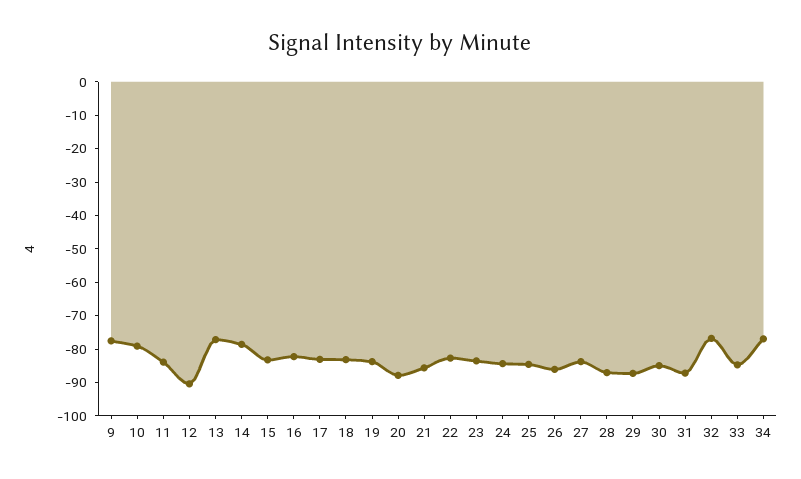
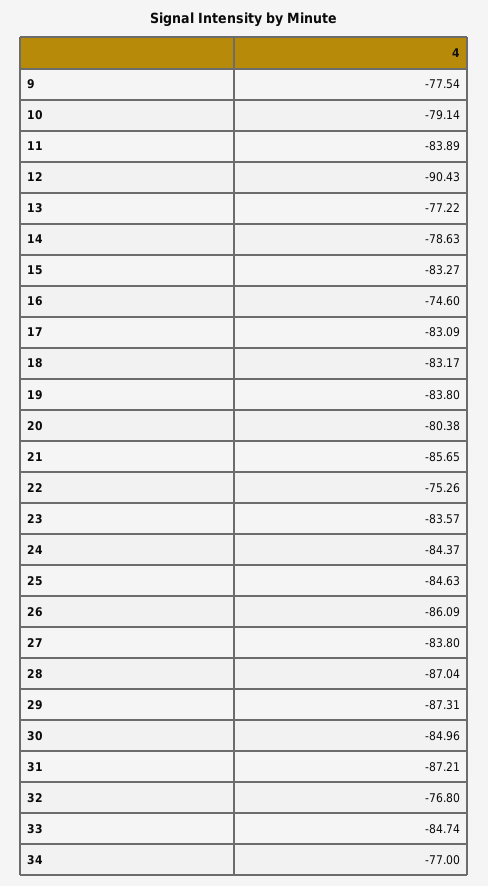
  {
    "9": -77.54,
    "10": -79.14,
    "11": -83.89,
    "12": -90.43,
    "13": -77.22,
    "14": -78.63,
    "15": -83.27,
-   "16": -82.5,
+   "16": -74.6,
    "17": -83.09,
    "18": -83.17,
    "19": -83.8,
-   "20": -87.5,
+   "20": -80.38,
    "21": -85.65,
-   "22": -82.5,
+   "22": -75.26,
    "23": -83.57,
    "24": -84.37,
    "25": -84.63,
    "26": -86.09,
    "27": -83.8,
    "28": -87.04,
    "29": -87.31,
    "30": -84.96,
    "31": -87.21,
    "32": -76.8,
    "33": -84.74,
    "34": -77
  }

